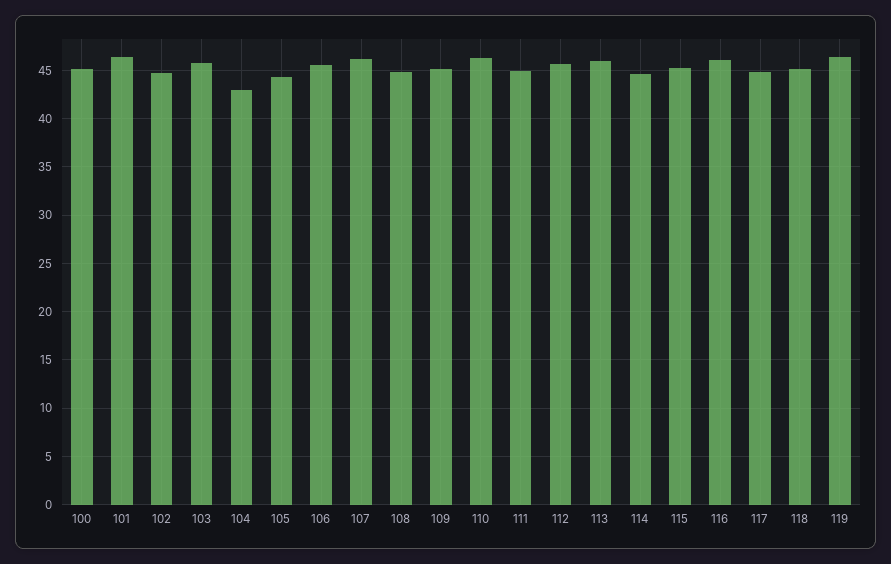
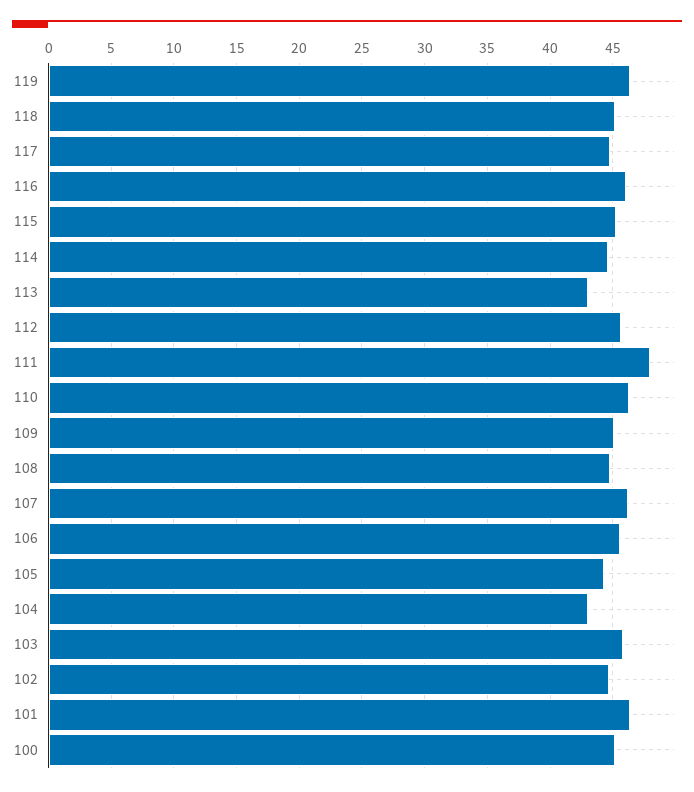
  {
    "100": 45,
    "101": 46.5,
    "102": 44.5,
    "103": 46,
    "104": 43,
    "105": 44.5,
    "106": 45.5,
    "107": 46,
    "108": 45,
    "109": 45,
    "110": 46.5,
-   "111": 45,
+   "111": 48,
    "112": 45.5,
-   "113": 46,
+   "113": 43,
    "114": 44.5,
    "115": 45.5,
    "116": 46,
    "117": 45,
    "118": 45,
    "119": 46.5
  }

